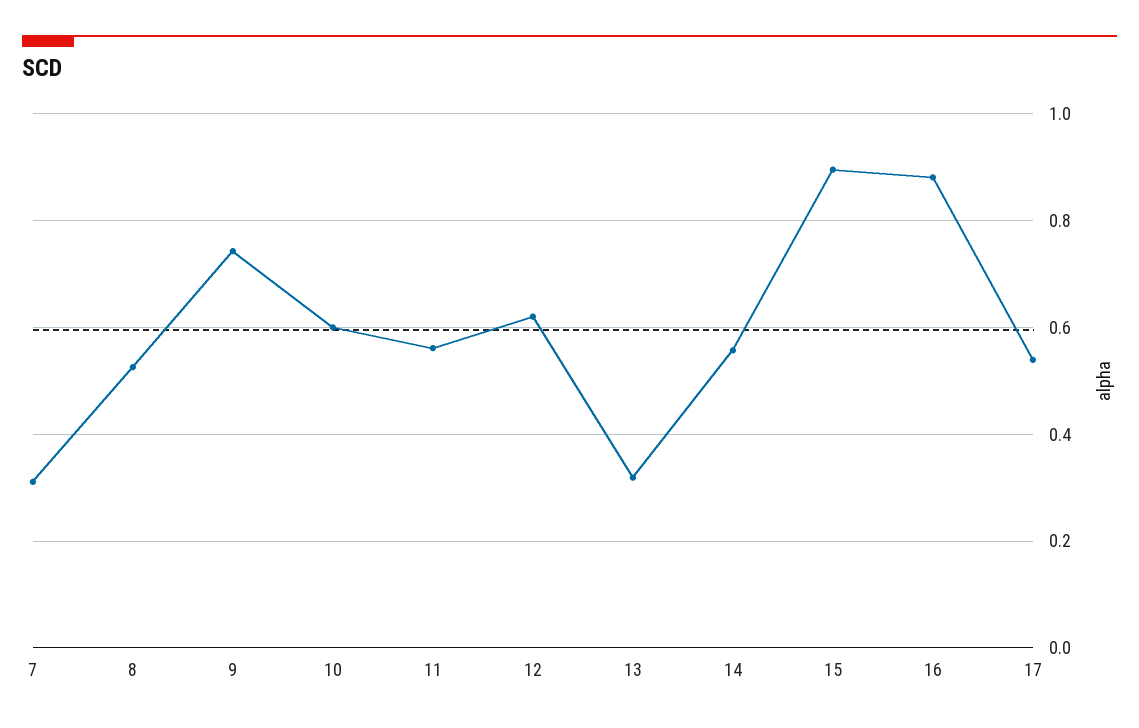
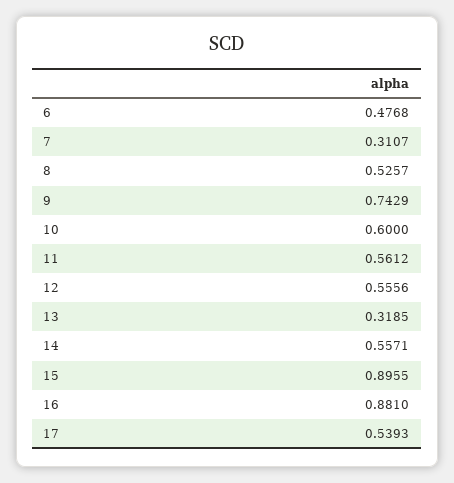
  {
    "7": 0.3107,
    "8": 0.5257,
    "9": 0.7429,
    "10": 0.6,
    "11": 0.5612,
-   "12": 0.62,
+   "12": 0.5556,
    "13": 0.3185,
    "14": 0.5571,
    "15": 0.8955,
    "16": 0.881,
-   "17": 0.5393
+   "17": 0.5393,
+   "6": 0.4768
  }

